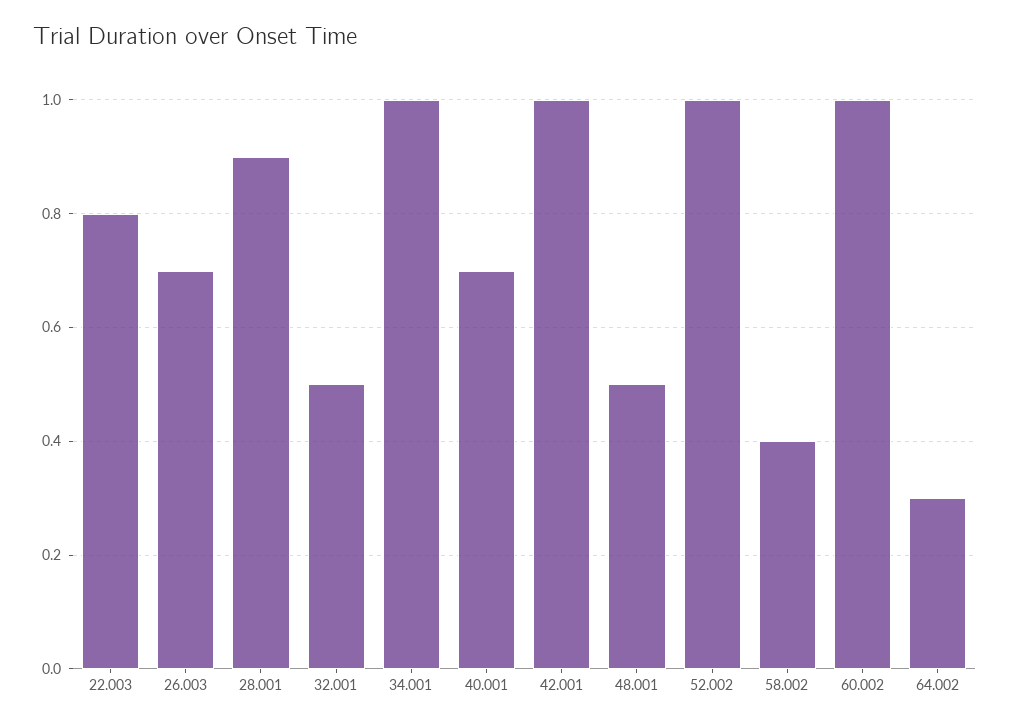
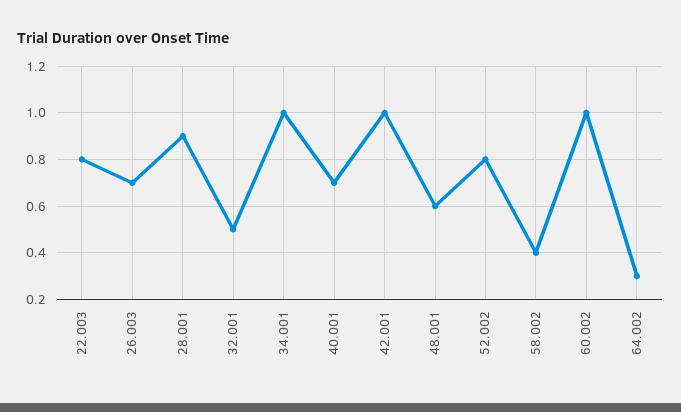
  {
    "22.003": 0.8,
    "26.003": 0.7,
    "28.001": 0.9,
    "32.001": 0.5,
    "34.001": 1,
    "40.001": 0.7,
    "42.001": 1,
-   "48.001": 0.5,
+   "48.001": 0.6,
-   "52.002": 1,
+   "52.002": 0.8,
    "58.002": 0.4,
    "60.002": 1,
    "64.002": 0.3
  }

